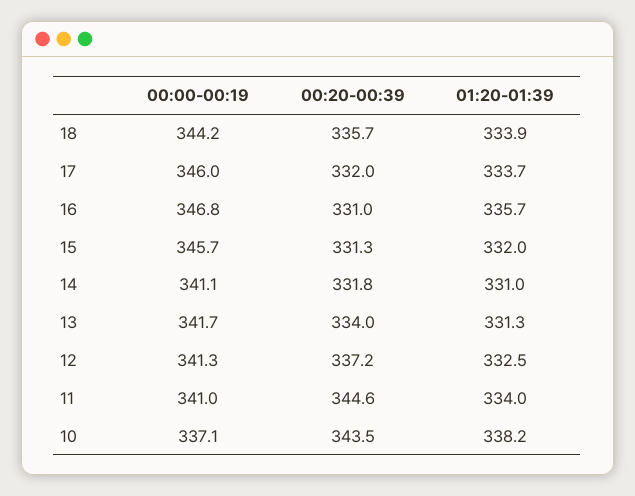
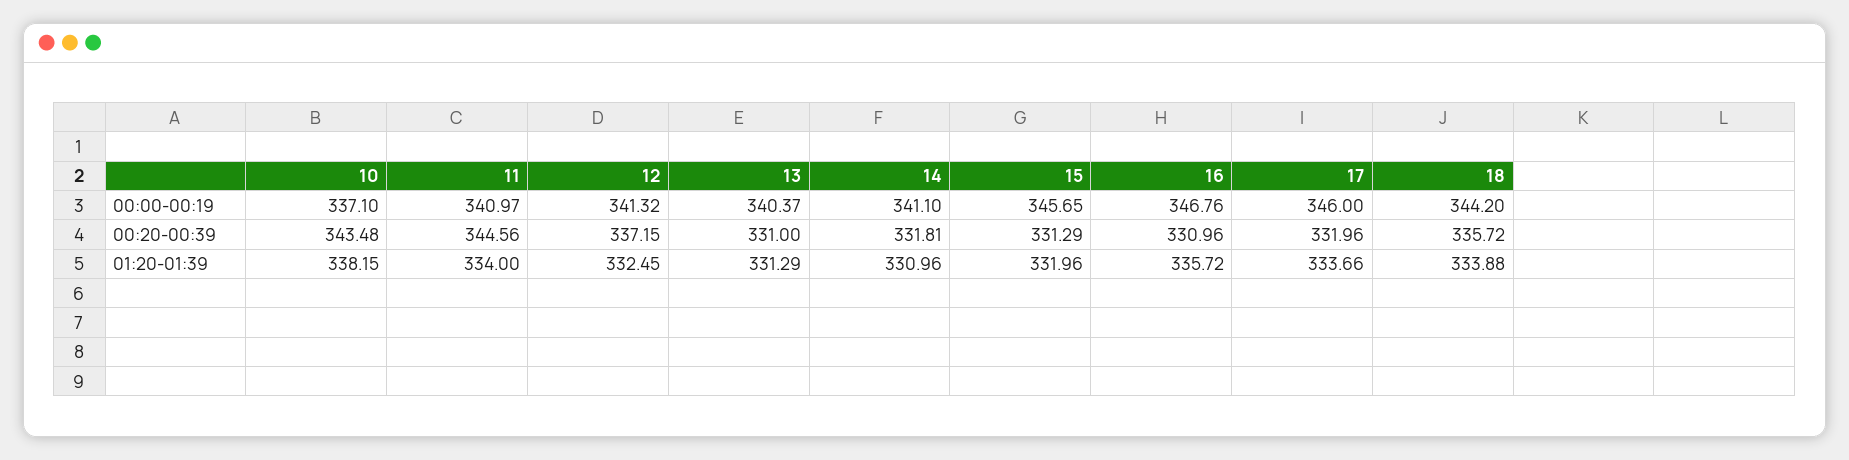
  {
    "00:00-00:19": {
      "18": 344.2,
      "17": 346,
      "16": 346.76,
      "15": 345.65,
      "14": 341.1,
-     "13": 341.7,
+     "13": 340.37,
      "12": 341.32,
      "11": 340.97,
      "10": 337.1
    },
    "00:20-00:39": {
      "18": 335.72,
      "17": 331.96,
      "16": 330.96,
      "15": 331.29,
      "14": 331.81,
-     "13": 334,
+     "13": 331,
      "12": 337.15,
      "11": 344.56,
      "10": 343.48
    },
    "01:20-01:39": {
      "18": 333.88,
      "17": 333.66,
      "16": 335.72,
      "15": 331.96,
      "14": 330.96,
      "13": 331.29,
      "12": 332.45,
      "11": 334,
      "10": 338.15
    }
  }

